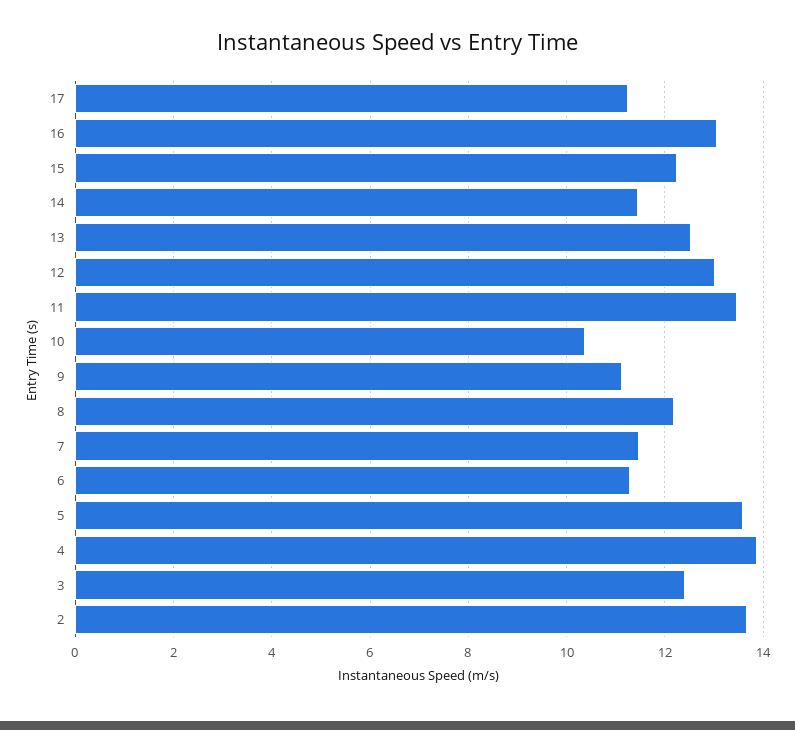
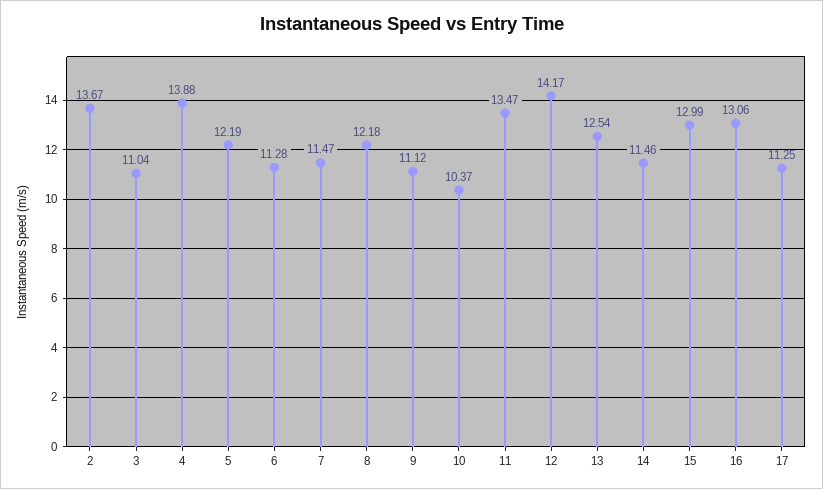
  {
    "17": 11.25,
    "16": 13.06,
-   "15": 12.2,
+   "15": 12.99,
    "14": 11.46,
    "13": 12.54,
-   "12": 13,
+   "12": 14.17,
    "11": 13.47,
    "10": 10.37,
    "9": 11.12,
    "8": 12.18,
    "7": 11.47,
    "6": 11.28,
-   "5": 13.6,
+   "5": 12.19,
    "4": 13.88,
-   "3": 12.4,
+   "3": 11.04,
    "2": 13.67
  }

